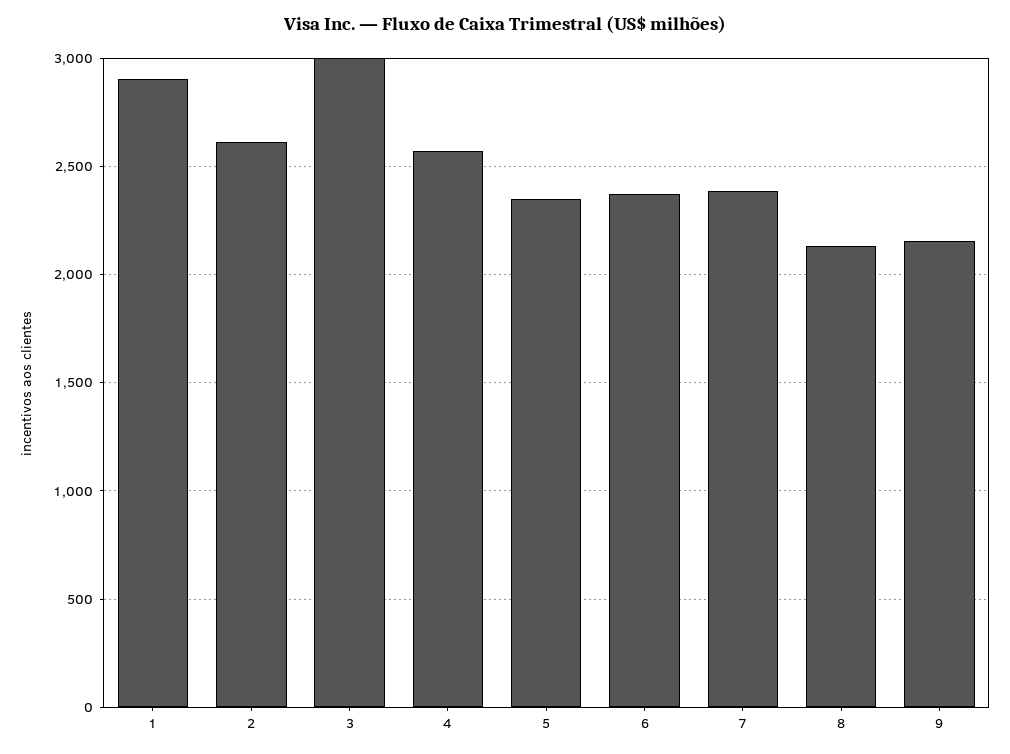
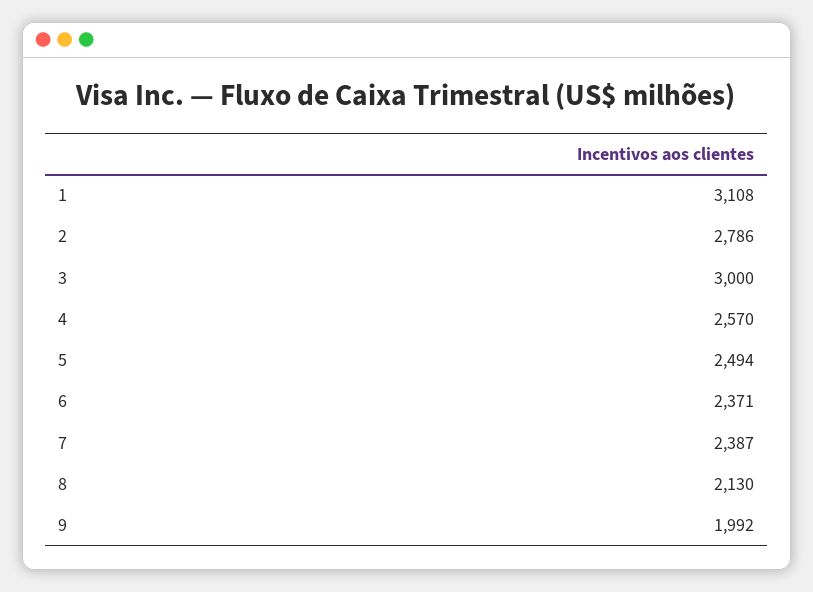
  {
-   "1": 2900,
+   "1": 3108,
-   "2": 2600,
+   "2": 2786,
    "3": 3000,
    "4": 2570,
-   "5": 2350,
+   "5": 2494,
    "6": 2371,
    "7": 2387,
    "8": 2130,
-   "9": 2150
+   "9": 1992
  }

